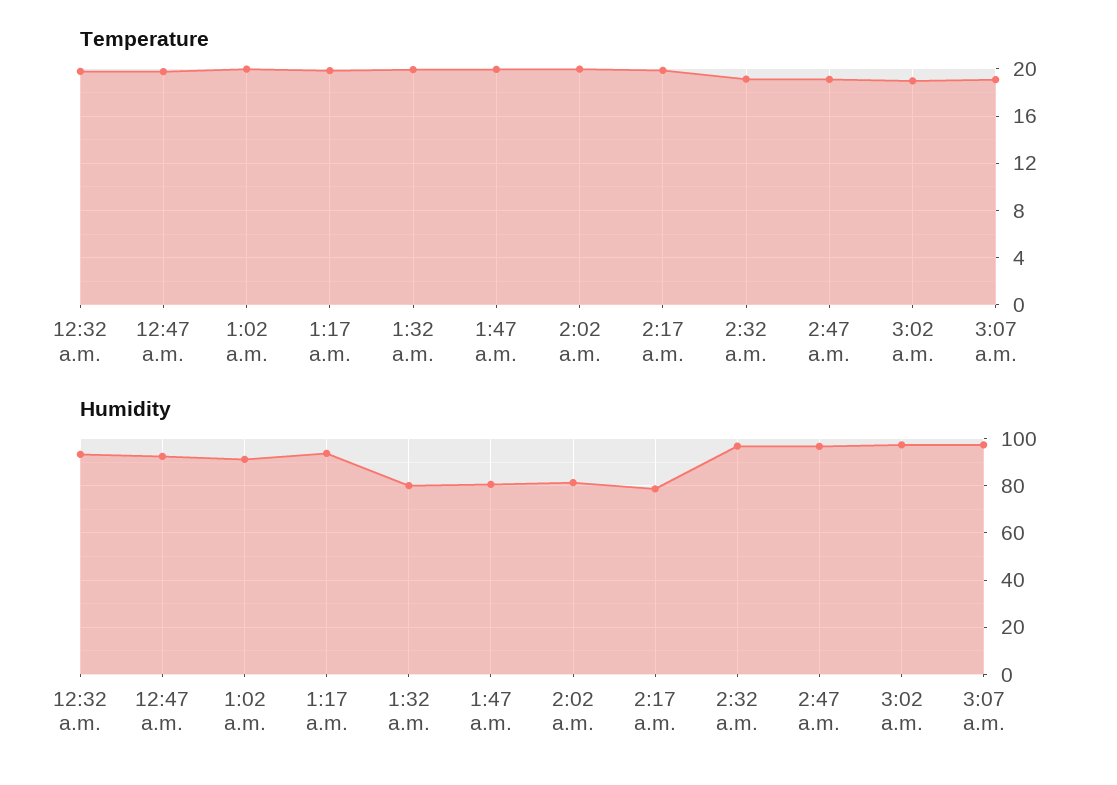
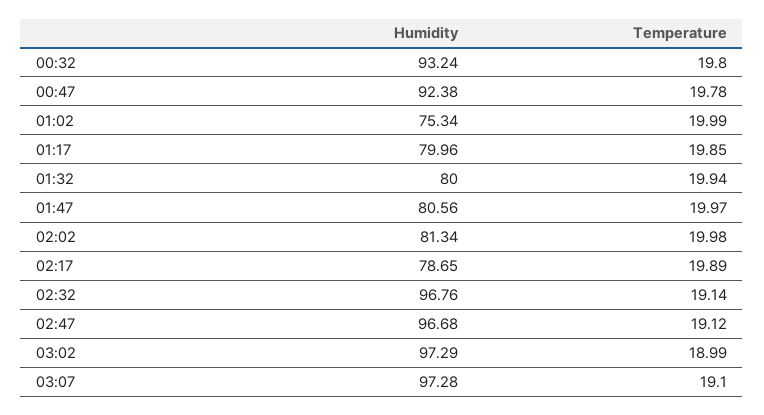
  {
    "Temperature": {
      "12:32 a.m.": 19.8,
      "12:47 a.m.": 19.78,
      "1:02 a.m.": 19.99,
      "1:17 a.m.": 19.85,
      "1:32 a.m.": 19.94,
      "1:47 a.m.": 19.97,
      "2:02 a.m.": 19.98,
      "2:17 a.m.": 19.89,
      "2:32 a.m.": 19.14,
      "2:47 a.m.": 19.12,
      "3:02 a.m.": 18.99,
      "3:07 a.m.": 19.1
    },
    "Humidity": {
      "12:32 a.m.": 93.24,
      "12:47 a.m.": 92.38,
-     "1:02 a.m.": 90,
+     "1:02 a.m.": 75.34,
-     "1:17 a.m.": 95,
+     "1:17 a.m.": 79.96,
      "1:32 a.m.": 80,
      "1:47 a.m.": 80.56,
      "2:02 a.m.": 81.34,
      "2:17 a.m.": 78.65,
      "2:32 a.m.": 96.76,
      "2:47 a.m.": 96.68,
      "3:02 a.m.": 97.29,
      "3:07 a.m.": 97.28
    }
  }

